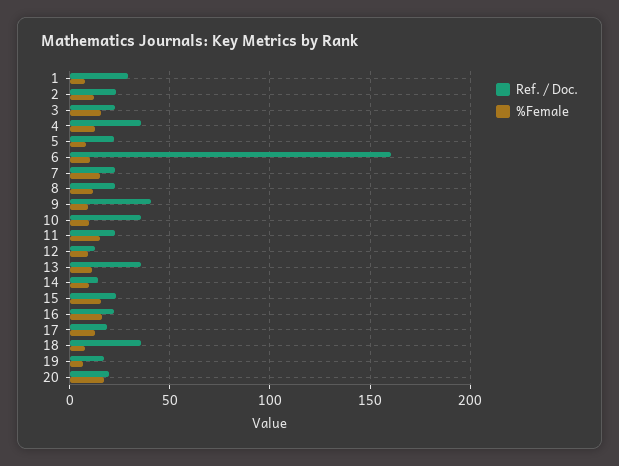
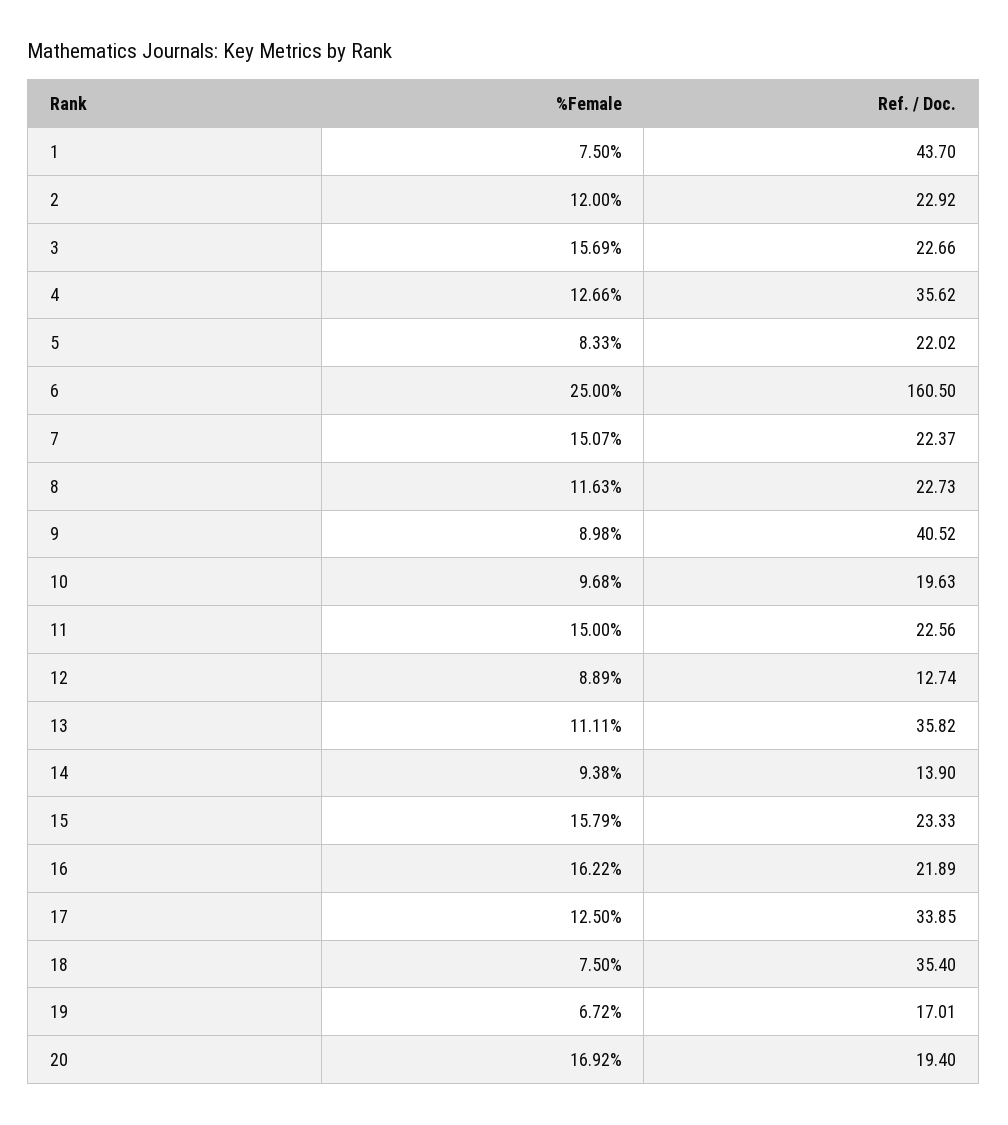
  {
    "Ref. / Doc.": {
-     "1": 30,
+     "1": 43.7,
      "2": 22.92,
      "3": 22.66,
      "4": 35.62,
      "5": 22.02,
      "6": 160.5,
      "7": 22.37,
      "8": 22.73,
      "9": 40.52,
-     "10": 35,
+     "10": 19.63,
      "11": 22.56,
      "12": 12.74,
      "13": 35.82,
      "14": 13.9,
      "15": 23.33,
      "16": 21.89,
-     "17": 20,
+     "17": 33.85,
      "18": 35.4,
      "19": 17.01,
      "20": 19.4
    },
    "%Female": {
      "1": 7.5,
      "2": 12,
      "3": 15.69,
      "4": 12.66,
      "5": 8.33,
-     "6": 10,
+     "6": 25,
      "7": 15.07,
      "8": 11.63,
      "9": 8.98,
      "10": 9.68,
      "11": 15,
      "12": 8.89,
      "13": 11.11,
      "14": 9.38,
      "15": 15.79,
      "16": 16.22,
      "17": 12.5,
      "18": 7.5,
      "19": 6.72,
      "20": 16.92
    }
  }

